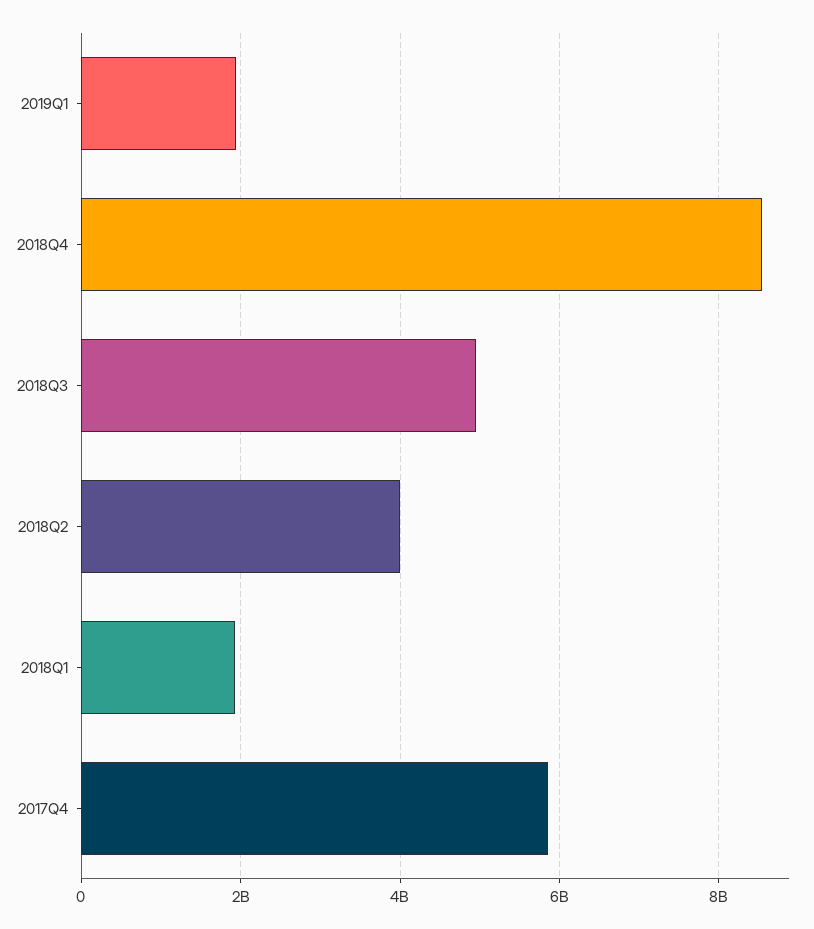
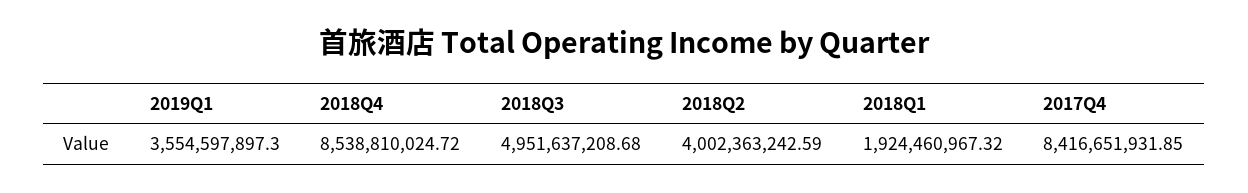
  {
-   "2019Q1": 2000000000,
+   "2019Q1": 3554597897.3,
    "2018Q4": 8538810024.72,
    "2018Q3": 4951637208.68,
    "2018Q2": 4002363242.59,
    "2018Q1": 1924460967.32,
-   "2017Q4": 5800000000
+   "2017Q4": 8416651931.85
  }

